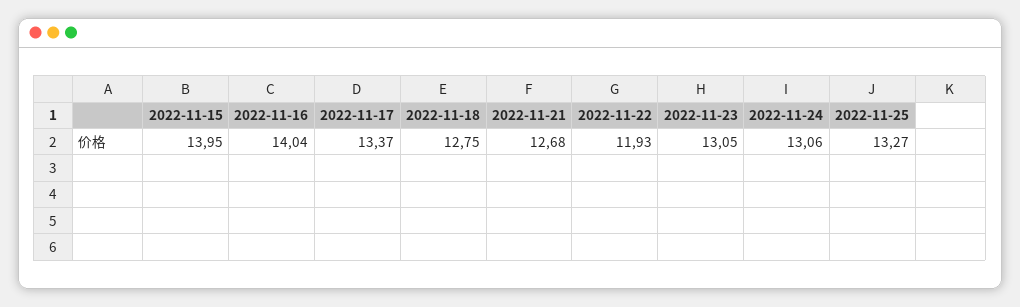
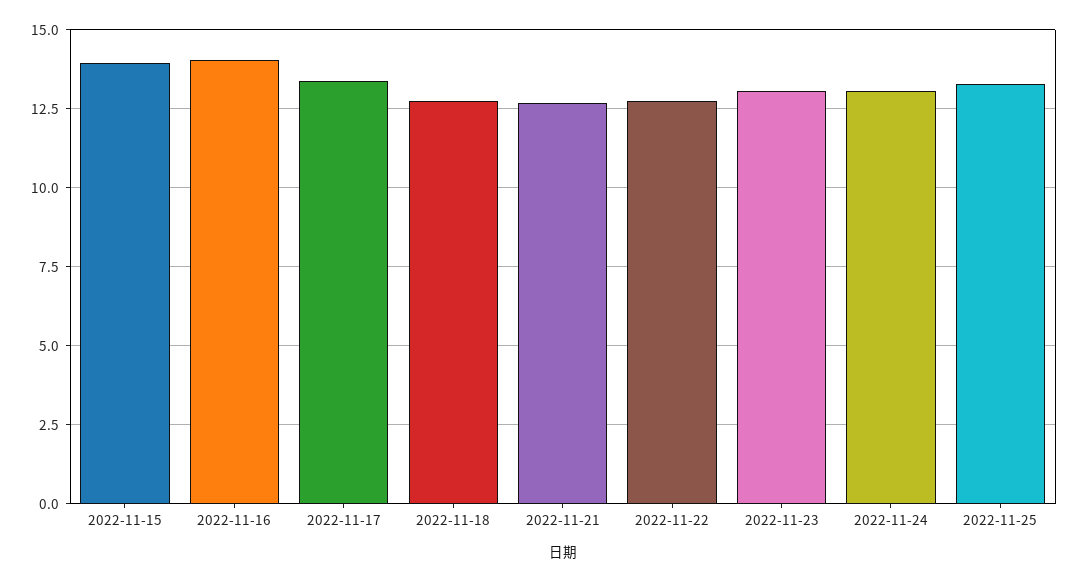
  {
    "2022-11-15": 13.95,
    "2022-11-16": 14.04,
    "2022-11-17": 13.37,
    "2022-11-18": 12.75,
    "2022-11-21": 12.68,
-   "2022-11-22": 11.93,
+   "2022-11-22": 12.75,
    "2022-11-23": 13.05,
    "2022-11-24": 13.06,
    "2022-11-25": 13.27
  }

